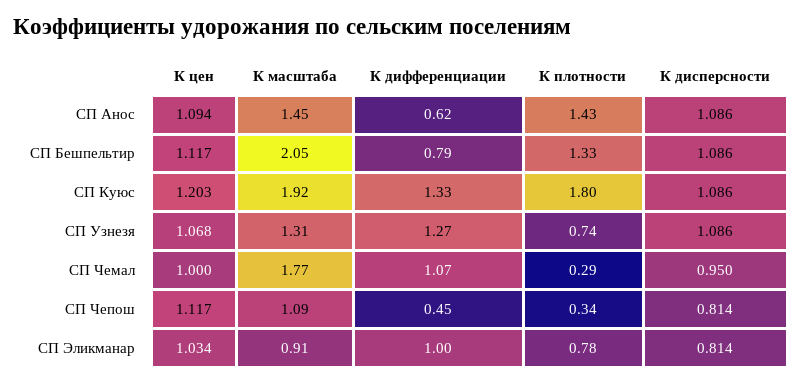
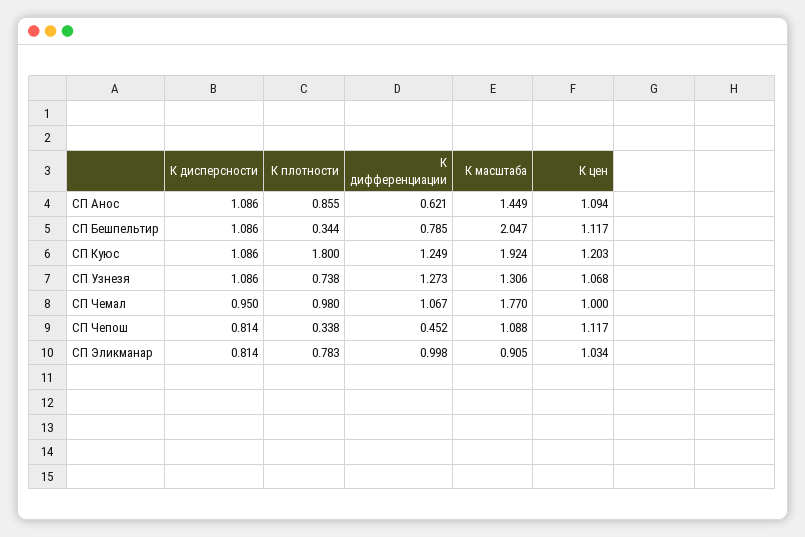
  {
    "К цен": {
      "СП Анос": 1.094,
      "СП Бешпельтир": 1.117,
      "СП Куюс": 1.203,
      "СП Узнезя": 1.068,
      "СП Чемал": 1,
      "СП Чепош": 1.117,
      "СП Эликманар": 1.034
    },
    "К масштаба": {
      "СП Анос": 1.449,
      "СП Бешпельтир": 2.047,
      "СП Куюс": 1.924,
      "СП Узнезя": 1.306,
      "СП Чемал": 1.77,
      "СП Чепош": 1.088,
      "СП Эликманар": 0.905
    },
    "К дифференциации": {
      "СП Анос": 0.621,
      "СП Бешпельтир": 0.785,
-     "СП Куюс": 1.33,
+     "СП Куюс": 1.249,
      "СП Узнезя": 1.273,
      "СП Чемал": 1.067,
      "СП Чепош": 0.452,
      "СП Эликманар": 0.998
    },
    "К плотности": {
-     "СП Анос": 1.43,
+     "СП Анос": 0.855,
-     "СП Бешпельтир": 1.33,
+     "СП Бешпельтир": 0.344,
      "СП Куюс": 1.8,
      "СП Узнезя": 0.738,
-     "СП Чемал": 0.29,
+     "СП Чемал": 0.98,
      "СП Чепош": 0.338,
      "СП Эликманар": 0.783
    },
    "К дисперсности": {
      "СП Анос": 1.086,
      "СП Бешпельтир": 1.086,
      "СП Куюс": 1.086,
      "СП Узнезя": 1.086,
      "СП Чемал": 0.95,
      "СП Чепош": 0.814,
      "СП Эликманар": 0.814
    }
  }

